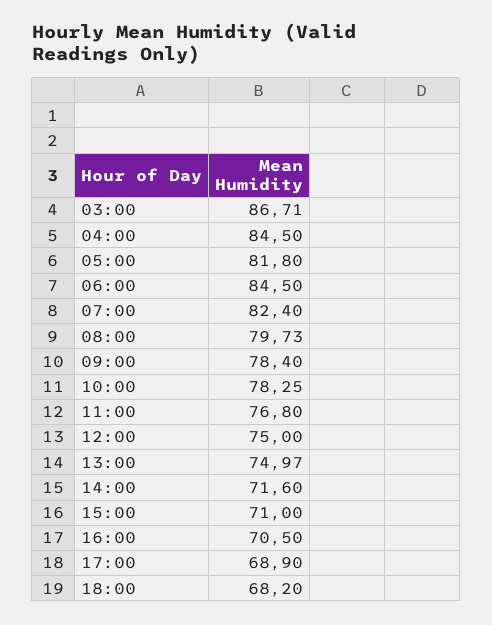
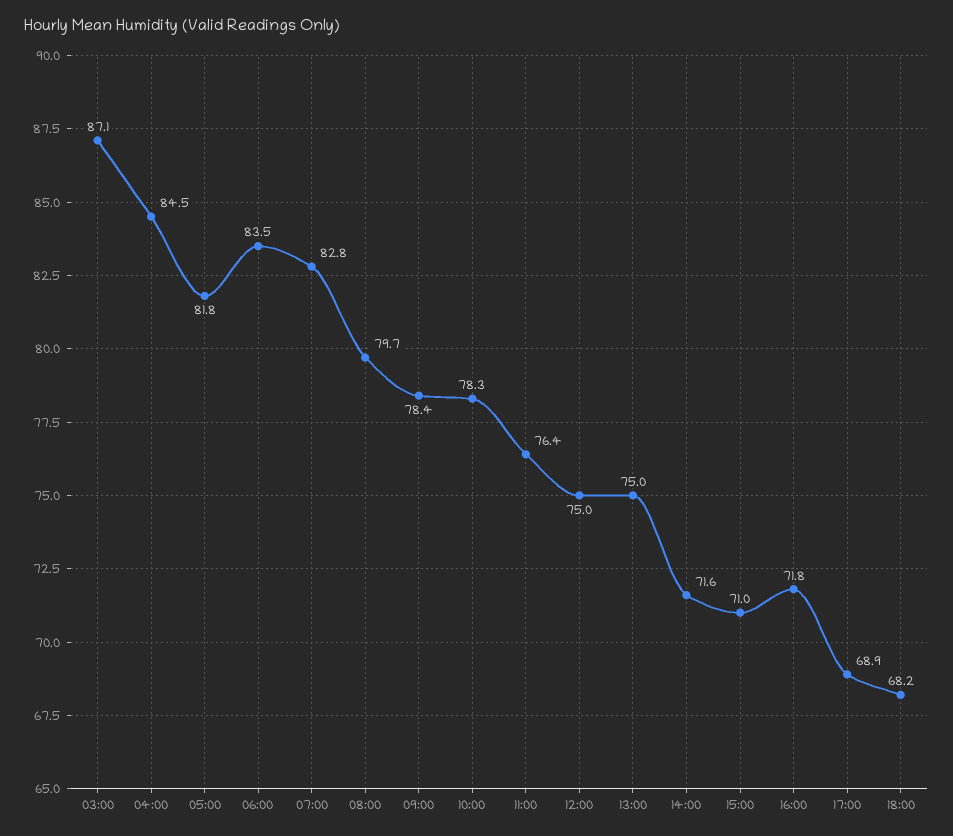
  {
-   "03:00": 86.71,
+   "03:00": 87.1,
    "04:00": 84.5,
    "05:00": 81.8,
-   "06:00": 84.5,
+   "06:00": 83.5,
-   "07:00": 82.4,
+   "07:00": 82.8,
    "08:00": 79.73,
    "09:00": 78.4,
    "10:00": 78.25,
-   "11:00": 76.8,
+   "11:00": 76.4,
    "12:00": 75,
    "13:00": 74.97,
    "14:00": 71.6,
    "15:00": 71,
-   "16:00": 70.5,
+   "16:00": 71.8,
    "17:00": 68.9,
    "18:00": 68.2
  }

